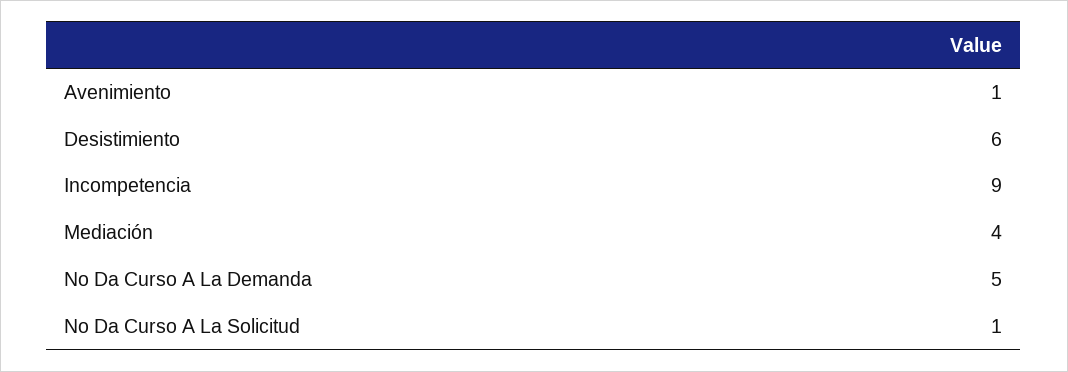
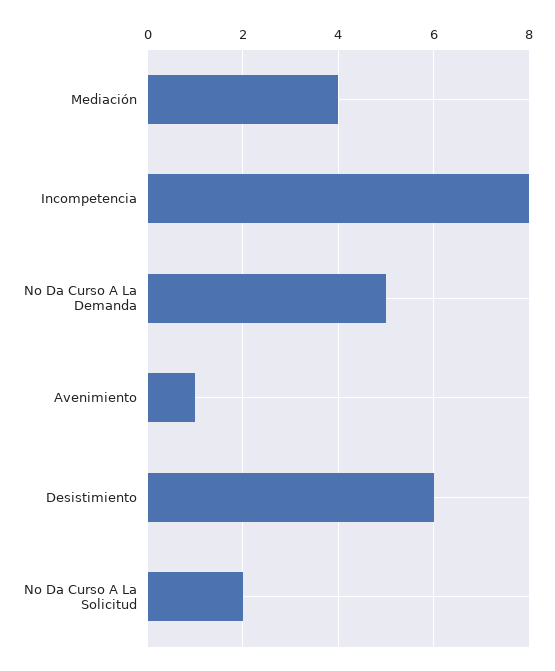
  {
    "Avenimiento": 1,
    "Desistimiento": 6,
-   "Incompetencia": 9,
+   "Incompetencia": 8,
    "Mediación": 4,
    "No Da Curso A La Demanda": 5,
-   "No Da Curso A La Solicitud": 1
+   "No Da Curso A La Solicitud": 2
  }

